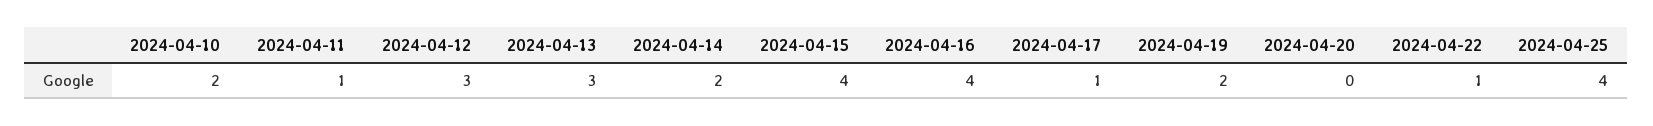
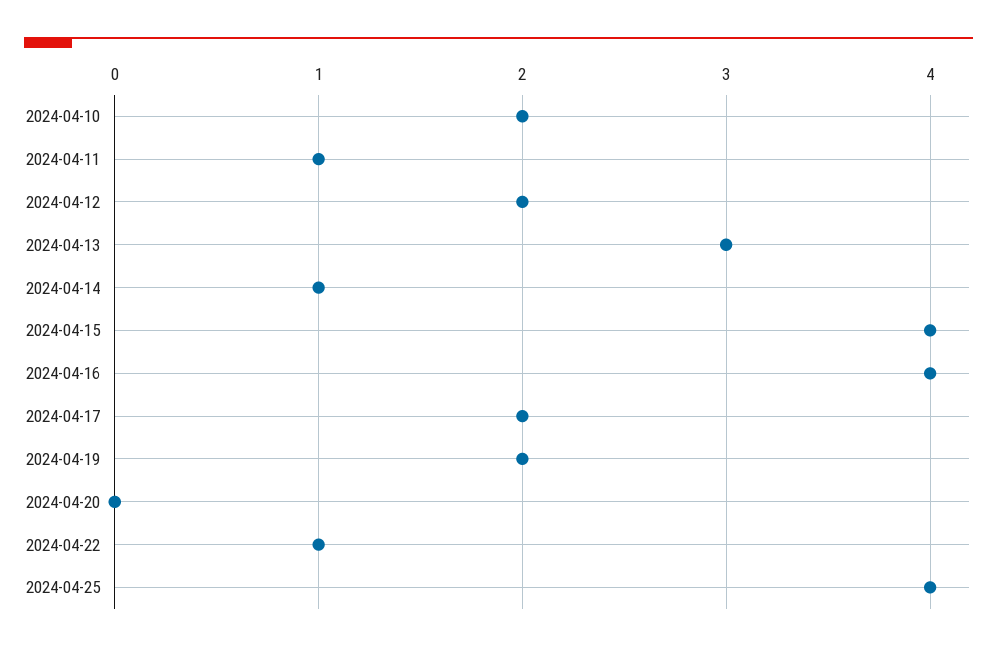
  {
    "2024-04-10": 2,
    "2024-04-11": 1,
-   "2024-04-12": 3,
+   "2024-04-12": 2,
    "2024-04-13": 3,
-   "2024-04-14": 2,
+   "2024-04-14": 1,
    "2024-04-15": 4,
    "2024-04-16": 4,
-   "2024-04-17": 1,
+   "2024-04-17": 2,
    "2024-04-19": 2,
    "2024-04-20": 0,
    "2024-04-22": 1,
    "2024-04-25": 4
  }

